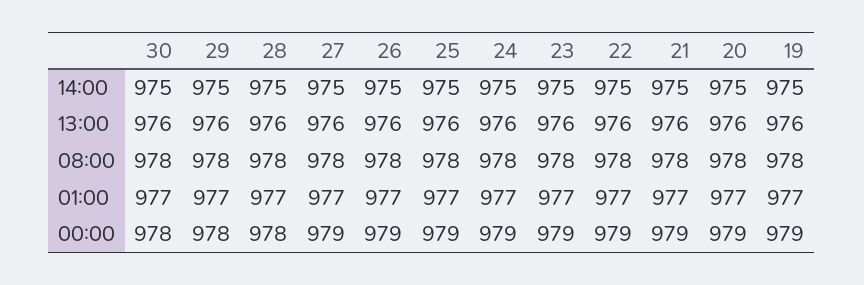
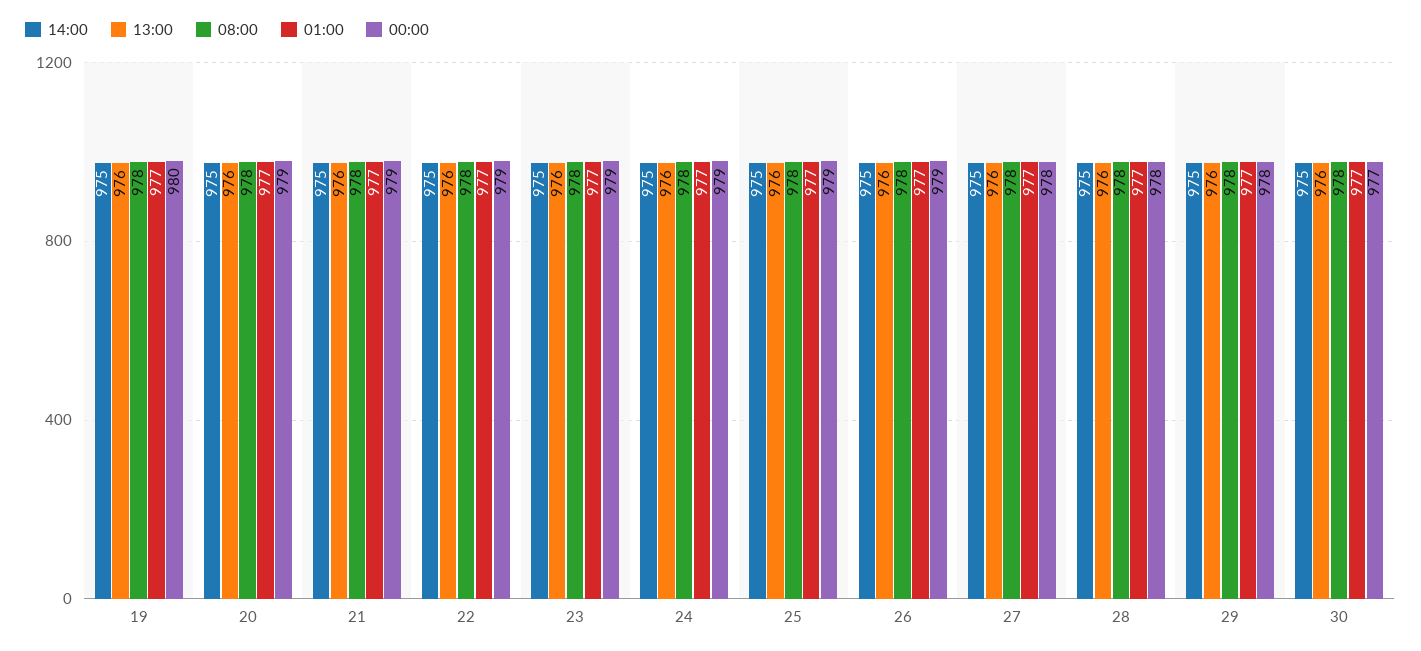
  {
    "14:00": {
      "30": 975,
      "29": 975,
      "28": 975,
      "27": 975,
      "26": 975,
      "25": 975,
      "24": 975,
      "23": 975,
      "22": 975,
      "21": 975,
      "20": 975,
      "19": 975
    },
    "13:00": {
      "30": 976,
      "29": 976,
      "28": 976,
      "27": 976,
      "26": 976,
      "25": 976,
      "24": 976,
      "23": 976,
      "22": 976,
      "21": 976,
      "20": 976,
      "19": 976
    },
    "08:00": {
      "30": 978,
      "29": 978,
      "28": 978,
      "27": 978,
      "26": 978,
      "25": 978,
      "24": 978,
      "23": 978,
      "22": 978,
      "21": 978,
      "20": 978,
      "19": 978
    },
    "01:00": {
      "30": 977,
      "29": 977,
      "28": 977,
      "27": 977,
      "26": 977,
      "25": 977,
      "24": 977,
      "23": 977,
      "22": 977,
      "21": 977,
      "20": 977,
      "19": 977
    },
    "00:00": {
-     "30": 978,
+     "30": 977,
      "29": 978,
      "28": 978,
-     "27": 979,
+     "27": 978,
      "26": 979,
      "25": 979,
      "24": 979,
      "23": 979,
      "22": 979,
      "21": 979,
      "20": 979,
-     "19": 979
+     "19": 980
    }
  }

